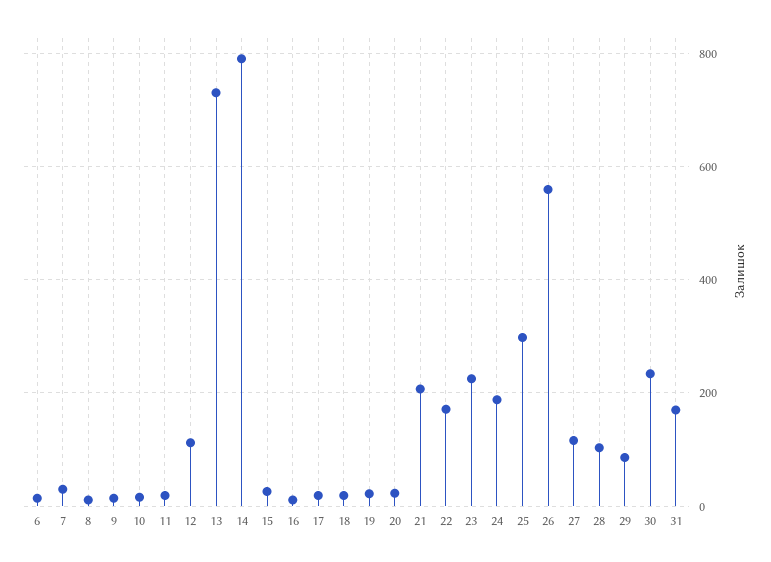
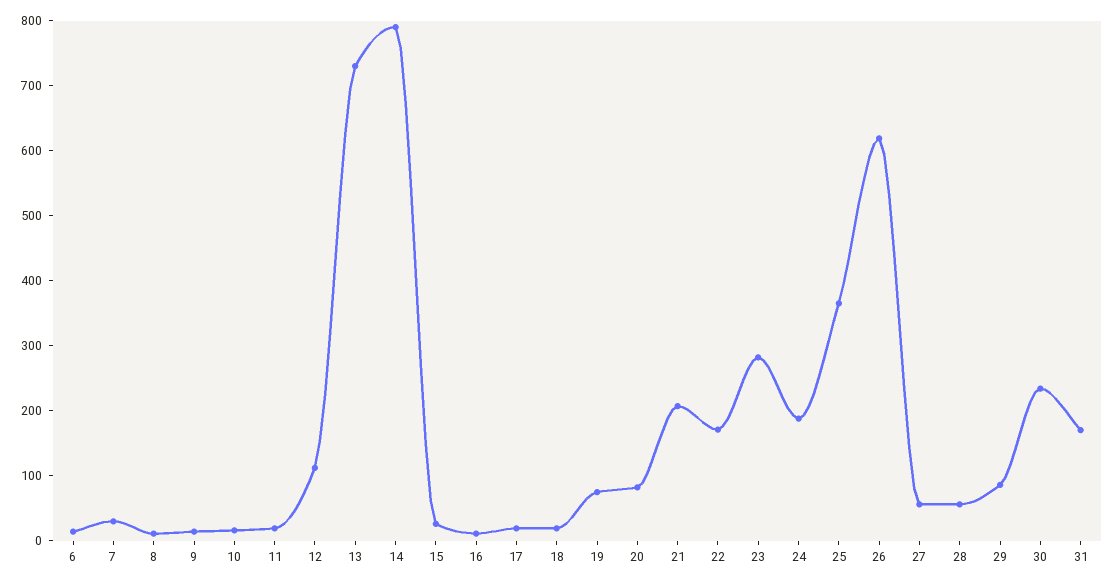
  {
    "6": 20,
    "7": 40,
    "8": 20,
    "9": 20,
    "10": 20,
    "11": 20,
    "12": 120,
    "13": 740,
    "14": 800,
    "15": 20,
    "16": 20,
    "17": 20,
    "18": 20,
-   "19": 20,
+   "19": 80,
-   "20": 20,
+   "20": 80,
    "21": 200,
    "22": 180,
-   "23": 220,
+   "23": 280,
    "24": 180,
-   "25": 300,
+   "25": 360,
-   "26": 560,
+   "26": 620,
-   "27": 120,
+   "27": 60,
-   "28": 100,
+   "28": 60,
    "29": 80,
    "30": 240,
    "31": 180
  }

